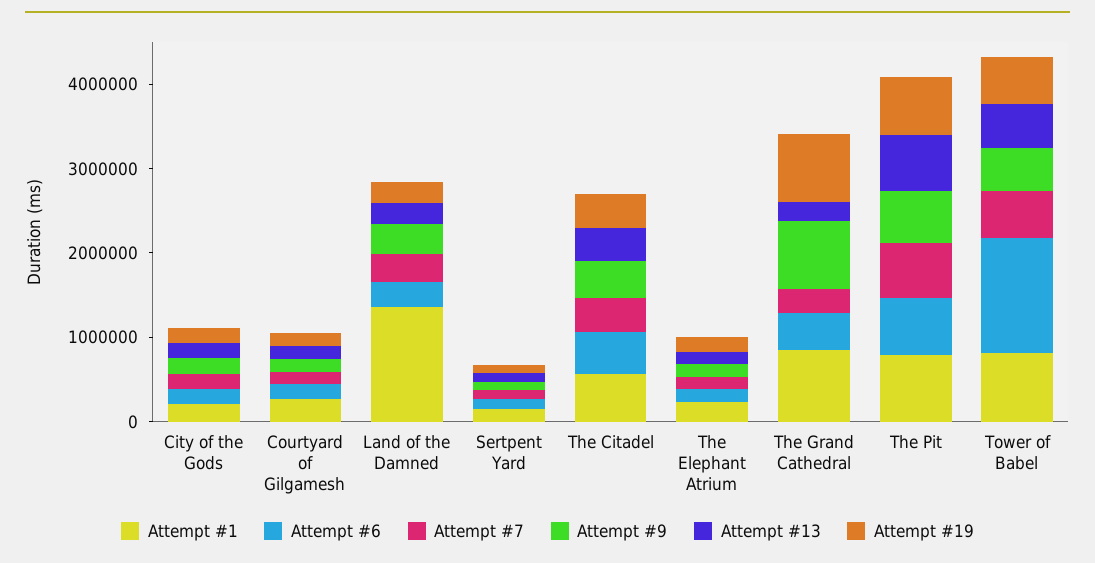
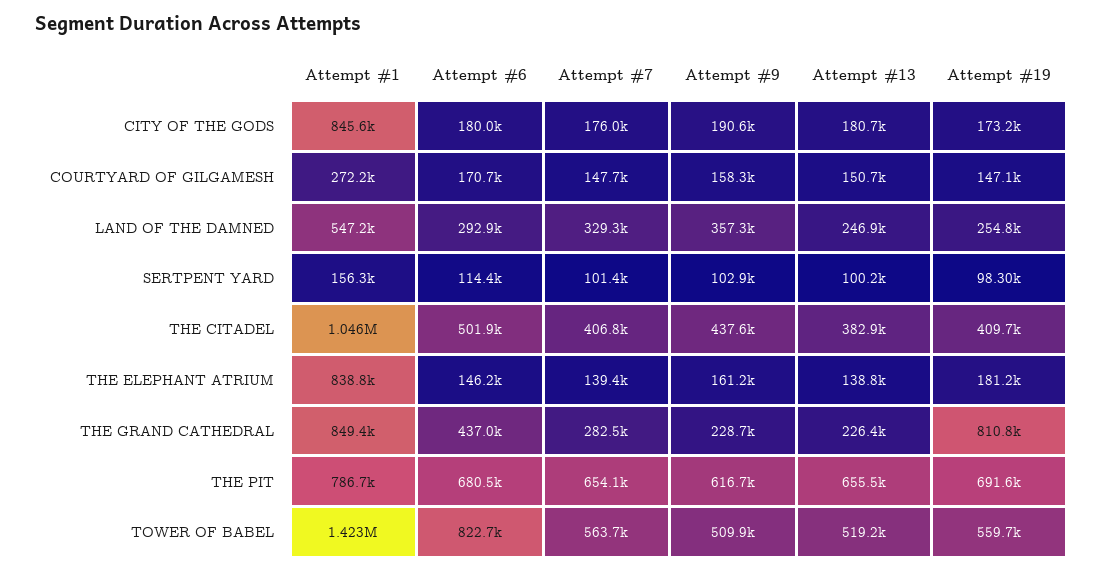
  {
    "Attempt #1": {
-     "City of the Gods": 200000,
+     "City of the Gods": 845600,
      "Courtyard of Gilgamesh": 272200,
-     "Land of the Damned": 1400000,
+     "Land of the Damned": 547200,
      "Sertpent Yard": 156300,
-     "The Citadel": 600000,
+     "The Citadel": 1046000,
-     "The Elephant Atrium": 200000,
+     "The Elephant Atrium": 838800,
      "The Grand Cathedral": 849400,
      "The Pit": 786700,
-     "Tower of Babel": 800000
+     "Tower of Babel": 1423000
    },
    "Attempt #6": {
      "City of the Gods": 180000,
      "Courtyard of Gilgamesh": 170700,
      "Land of the Damned": 292900,
      "Sertpent Yard": 114400,
      "The Citadel": 501900,
      "The Elephant Atrium": 146200,
      "The Grand Cathedral": 437000,
      "The Pit": 680500,
-     "Tower of Babel": 1400000
+     "Tower of Babel": 822700
    },
    "Attempt #7": {
      "City of the Gods": 176000,
      "Courtyard of Gilgamesh": 147700,
      "Land of the Damned": 329300,
      "Sertpent Yard": 101400,
      "The Citadel": 406800,
      "The Elephant Atrium": 139400,
      "The Grand Cathedral": 282500,
      "The Pit": 654100,
      "Tower of Babel": 563700
    },
    "Attempt #9": {
      "City of the Gods": 190600,
      "Courtyard of Gilgamesh": 158300,
      "Land of the Damned": 357300,
      "Sertpent Yard": 102900,
      "The Citadel": 437600,
      "The Elephant Atrium": 161200,
-     "The Grand Cathedral": 800000,
+     "The Grand Cathedral": 228700,
      "The Pit": 616700,
      "Tower of Babel": 509900
    },
    "Attempt #13": {
      "City of the Gods": 180700,
      "Courtyard of Gilgamesh": 150700,
      "Land of the Damned": 246900,
      "Sertpent Yard": 100200,
      "The Citadel": 382900,
      "The Elephant Atrium": 138800,
      "The Grand Cathedral": 226400,
      "The Pit": 655500,
      "Tower of Babel": 519200
    },
    "Attempt #19": {
      "City of the Gods": 173200,
      "Courtyard of Gilgamesh": 147100,
      "Land of the Damned": 254800,
      "Sertpent Yard": 98300,
      "The Citadel": 409700,
      "The Elephant Atrium": 181200,
      "The Grand Cathedral": 810800,
      "The Pit": 691600,
      "Tower of Babel": 559700
    }
  }

